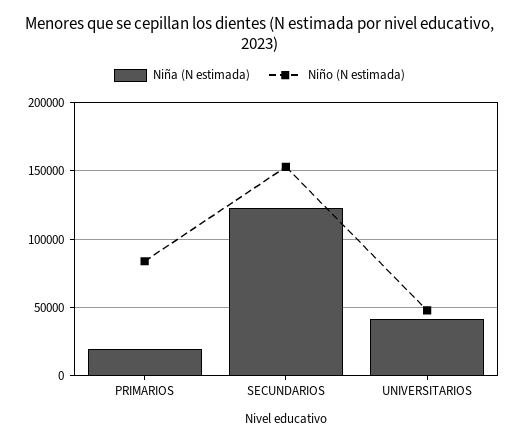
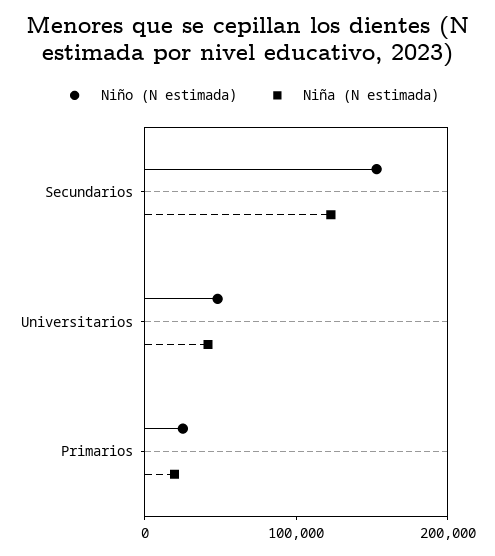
  {
    "Niña (N estimada)": {
      "PRIMARIOS": 20000,
      "SECUNDARIOS": 125000,
      "UNIVERSITARIOS": 40000
    },
    "Niño (N estimada)": {
-     "PRIMARIOS": 85000,
+     "PRIMARIOS": 20000,
      "SECUNDARIOS": 155000,
      "UNIVERSITARIOS": 50000
    }
  }

